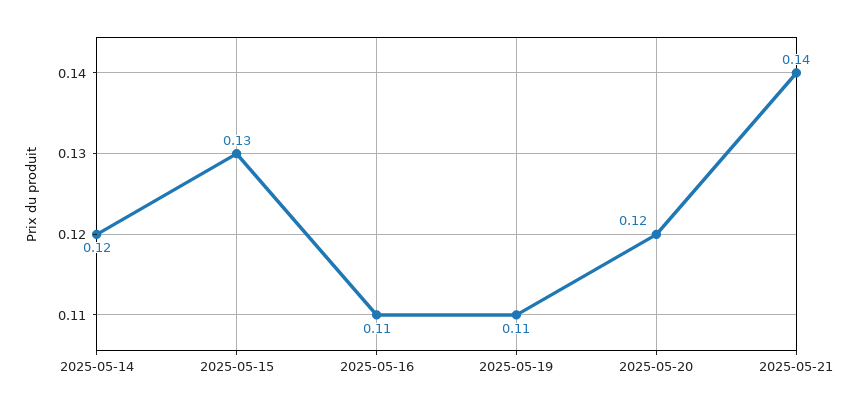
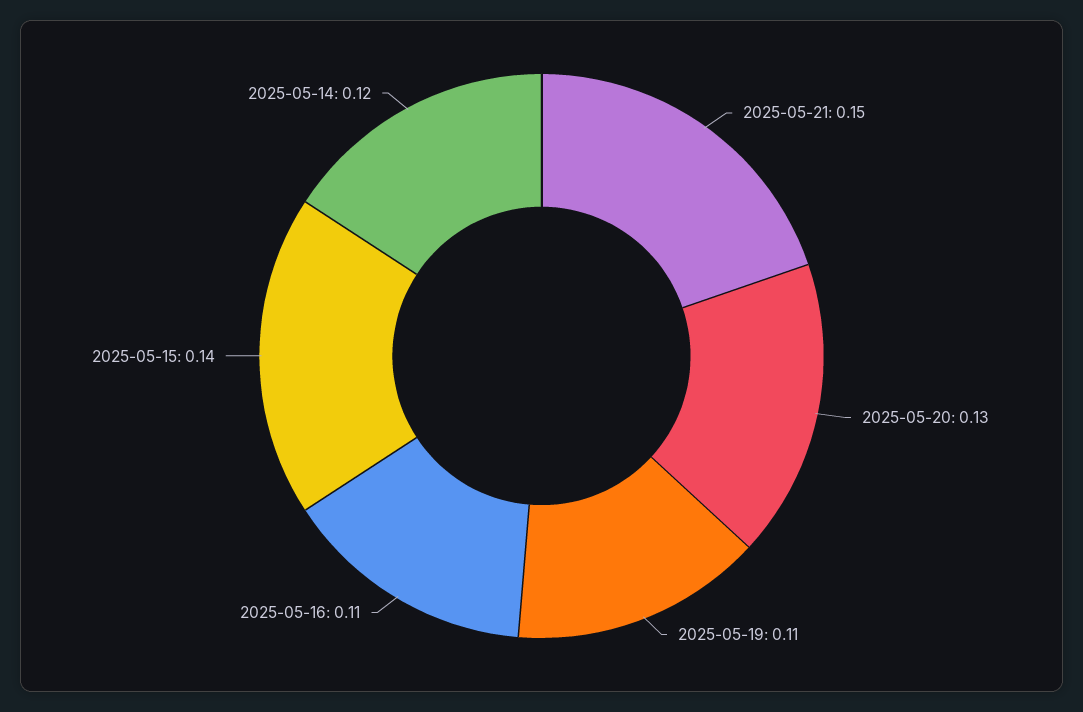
  {
    "2025-05-14": 0.12,
-   "2025-05-15": 0.13,
+   "2025-05-15": 0.14,
    "2025-05-16": 0.11,
    "2025-05-19": 0.11,
-   "2025-05-20": 0.12,
+   "2025-05-20": 0.13,
-   "2025-05-21": 0.14
+   "2025-05-21": 0.15
  }

